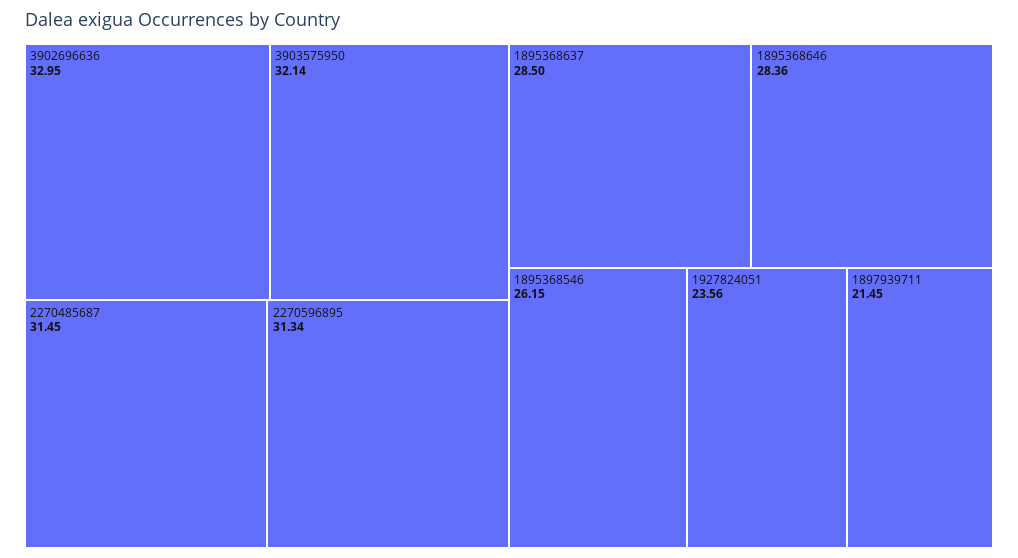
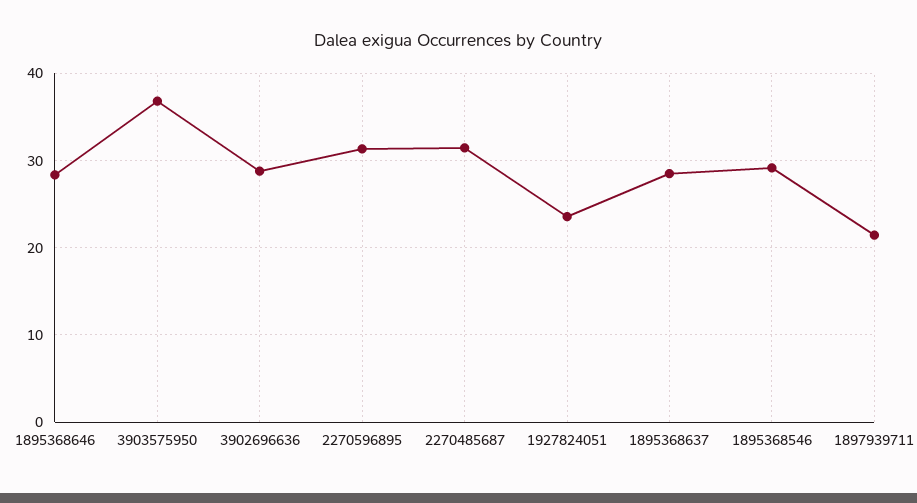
  {
-   "3902696636": 32.95,
+   "3902696636": 29,
-   "3903575950": 32.14,
+   "3903575950": 37,
    "2270485687": 31.45,
    "2270596895": 31.34,
    "1895368637": 28.5,
    "1895368646": 28.36,
-   "1895368546": 26.15,
+   "1895368546": 29,
    "1927824051": 23.56,
    "1897939711": 21.45
  }

